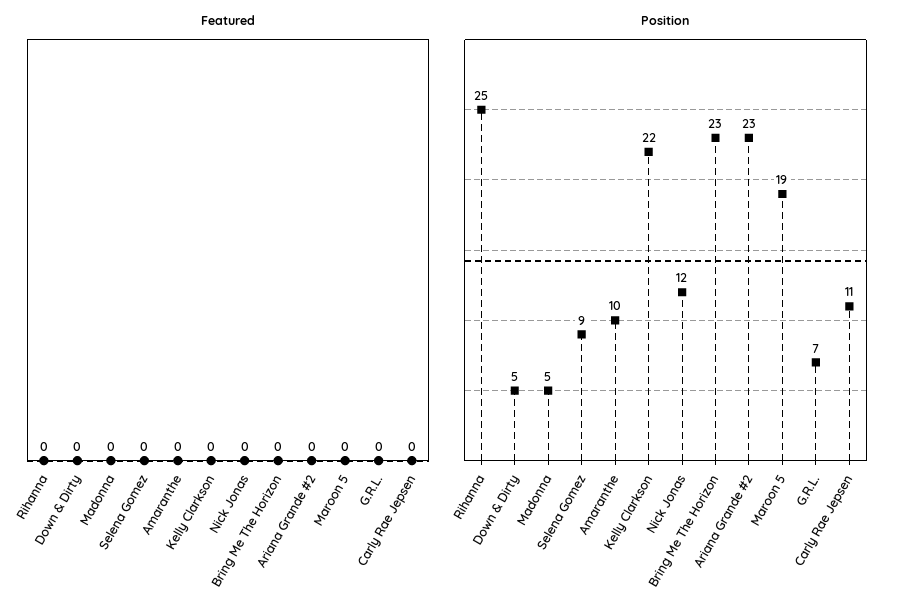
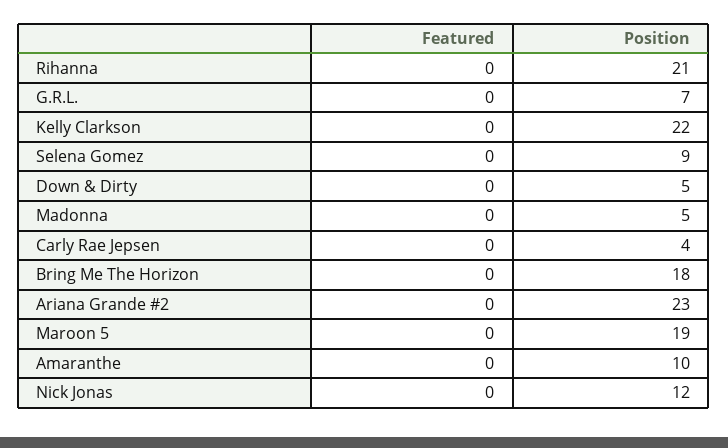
  {
    "Featured": {
      "Rihanna": 0,
      "Down & Dirty": 0,
      "Madonna": 0,
      "Selena Gomez": 0,
      "Amaranthe": 0,
      "Kelly Clarkson": 0,
      "Nick Jonas": 0,
      "Bring Me The Horizon": 0,
      "Ariana Grande #2": 0,
      "Maroon 5": 0,
      "G.R.L.": 0,
      "Carly Rae Jepsen": 0
    },
    "Position": {
-     "Rihanna": 25,
+     "Rihanna": 21,
      "Down & Dirty": 5,
      "Madonna": 5,
      "Selena Gomez": 9,
      "Amaranthe": 10,
      "Kelly Clarkson": 22,
      "Nick Jonas": 12,
-     "Bring Me The Horizon": 23,
+     "Bring Me The Horizon": 18,
      "Ariana Grande #2": 23,
      "Maroon 5": 19,
      "G.R.L.": 7,
-     "Carly Rae Jepsen": 11
+     "Carly Rae Jepsen": 4
    }
  }

